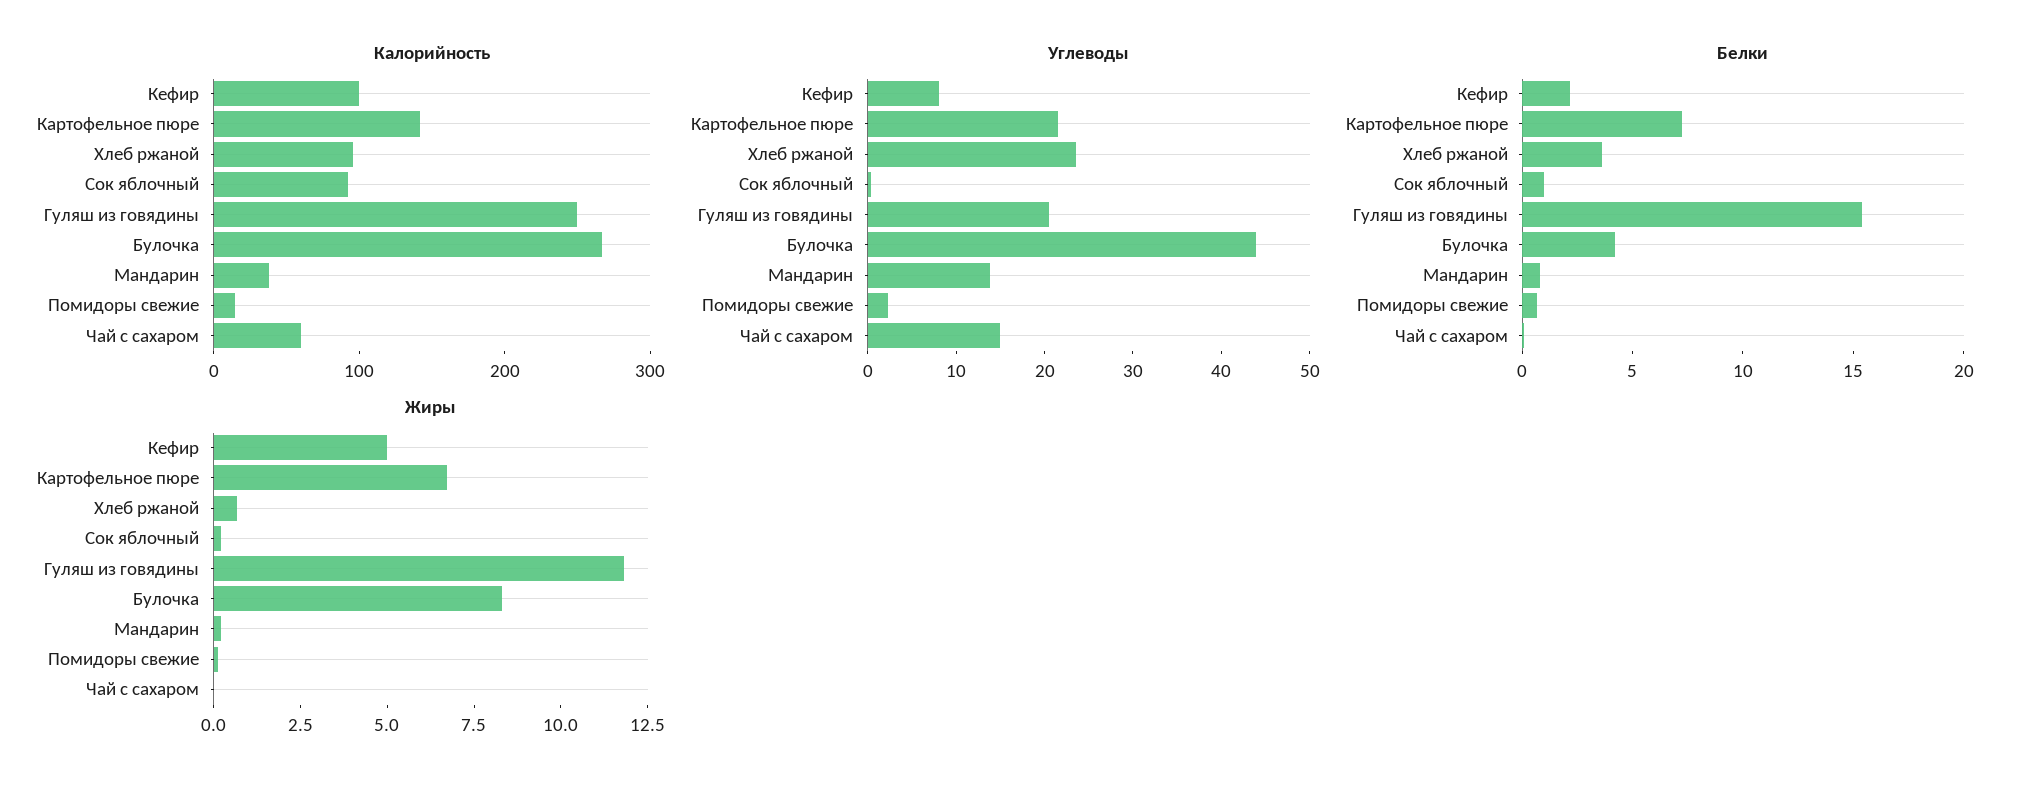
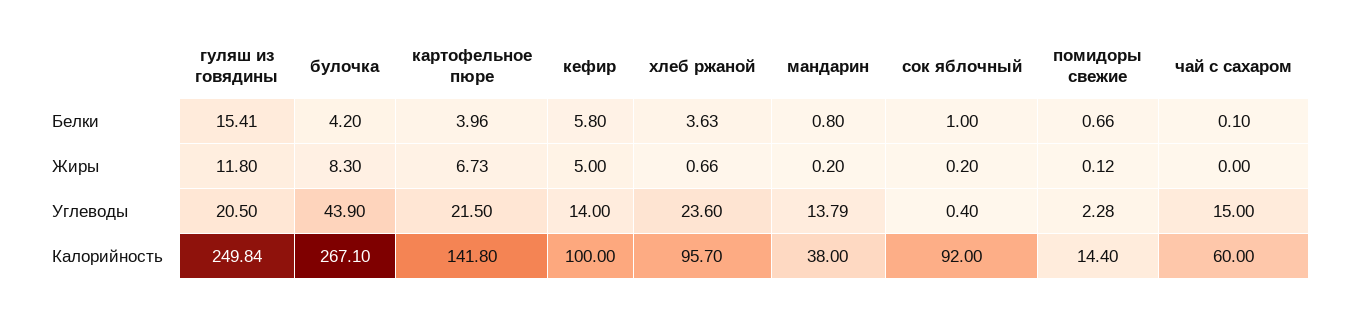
  {
    "Калорийность": {
      "Кефир": 100,
      "Картофельное пюре": 141.8,
      "Хлеб ржаной": 95.7,
      "Сок яблочный": 92,
      "Гуляш из говядины": 249.84,
      "Булочка": 267.1,
      "Мандарин": 38,
      "Помидоры свежие": 14.4,
      "Чай с сахаром": 60
    },
    "Углеводы": {
-     "Кефир": 8,
+     "Кефир": 14,
      "Картофельное пюре": 21.5,
      "Хлеб ржаной": 23.6,
      "Сок яблочный": 0.4,
      "Гуляш из говядины": 20.5,
      "Булочка": 43.9,
      "Мандарин": 13.79,
      "Помидоры свежие": 2.28,
      "Чай с сахаром": 15
    },
    "Белки": {
-     "Кефир": 2,
+     "Кефир": 5.8,
-     "Картофельное пюре": 7,
+     "Картофельное пюре": 3.96,
      "Хлеб ржаной": 3.63,
      "Сок яблочный": 1,
      "Гуляш из говядины": 15.41,
      "Булочка": 4.2,
      "Мандарин": 0.8,
      "Помидоры свежие": 0.66,
      "Чай с сахаром": 0.1
    },
    "Жиры": {
      "Кефир": 5,
      "Картофельное пюре": 6.73,
      "Хлеб ржаной": 0.66,
      "Сок яблочный": 0.2,
      "Гуляш из говядины": 11.8,
      "Булочка": 8.3,
      "Мандарин": 0.2,
      "Помидоры свежие": 0.12,
      "Чай с сахаром": 0
    }
  }

